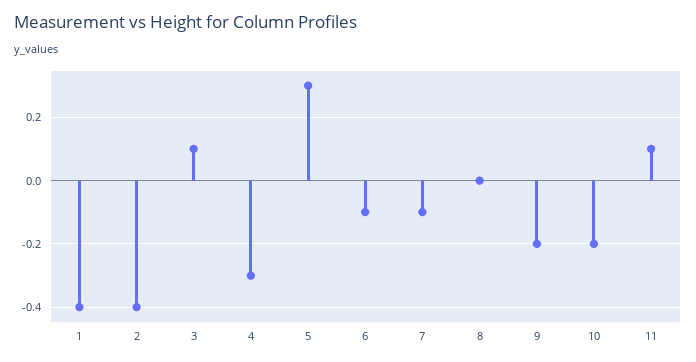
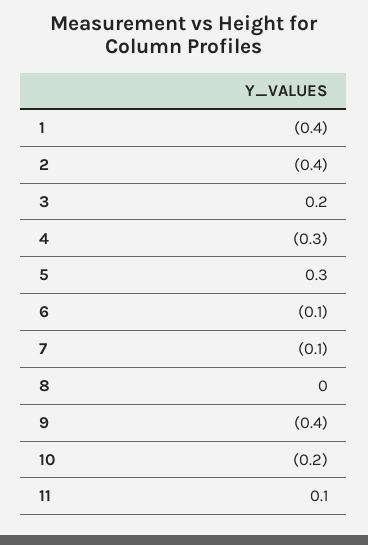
  {
    "1": -0.4,
    "2": -0.4,
-   "3": 0.1,
+   "3": 0.2,
    "4": -0.3,
    "5": 0.3,
    "6": -0.1,
    "7": -0.1,
    "8": 0,
-   "9": -0.2,
+   "9": -0.4,
    "10": -0.2,
    "11": 0.1
  }

